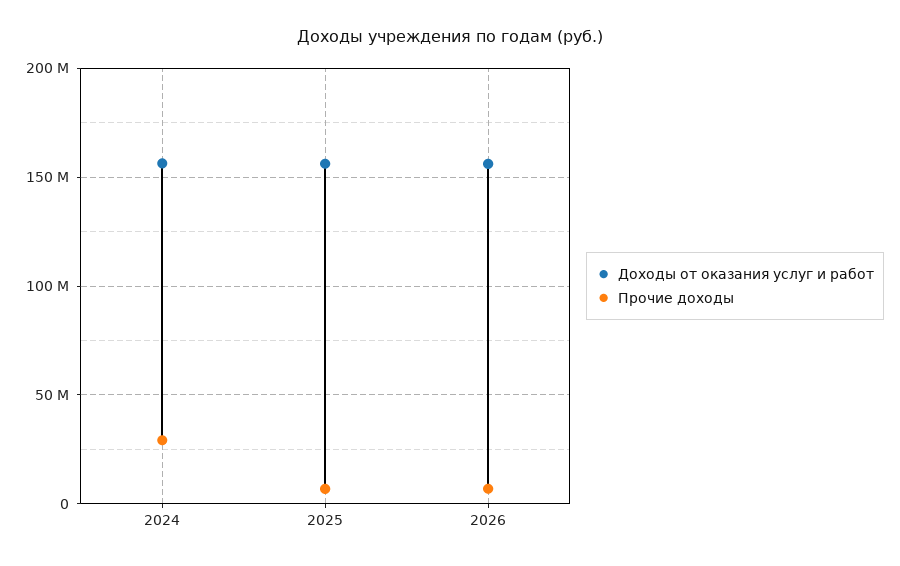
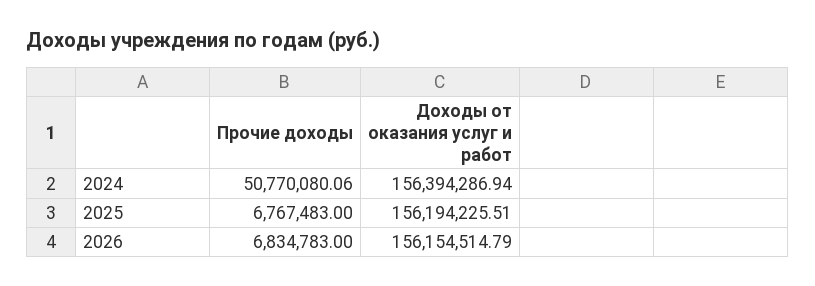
  {
    "Доходы от оказания услуг и работ": {
      "2024": 156394286.94,
      "2025": 156194225.51,
      "2026": 156154514.79
    },
    "Прочие доходы": {
-     "2024": 30000000,
+     "2024": 50770080.06,
      "2025": 6767483,
      "2026": 6834783
    }
  }

